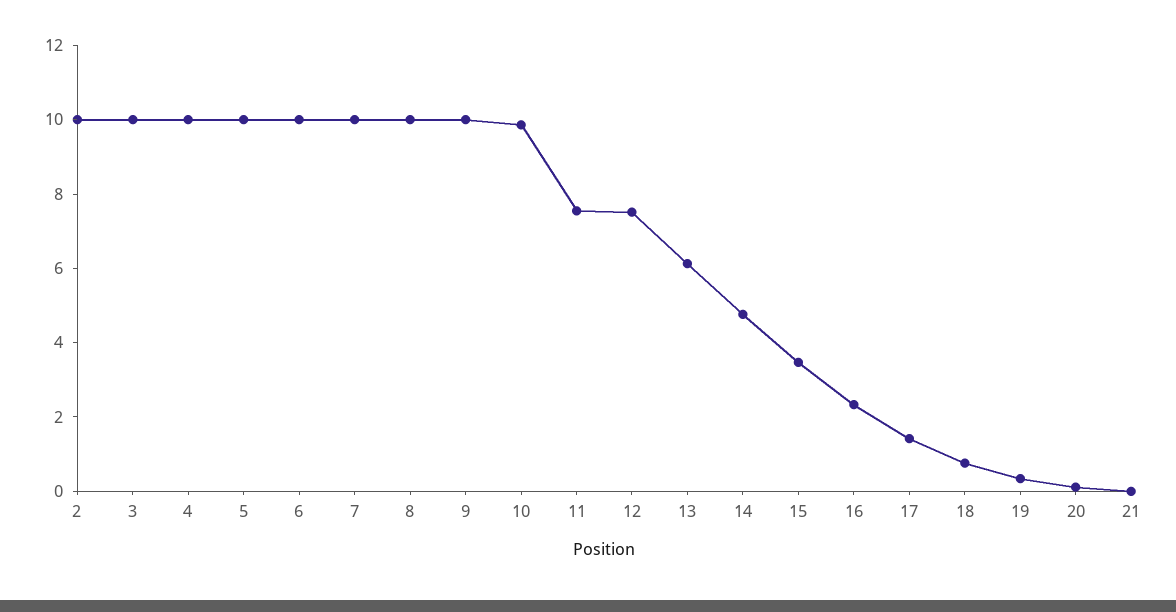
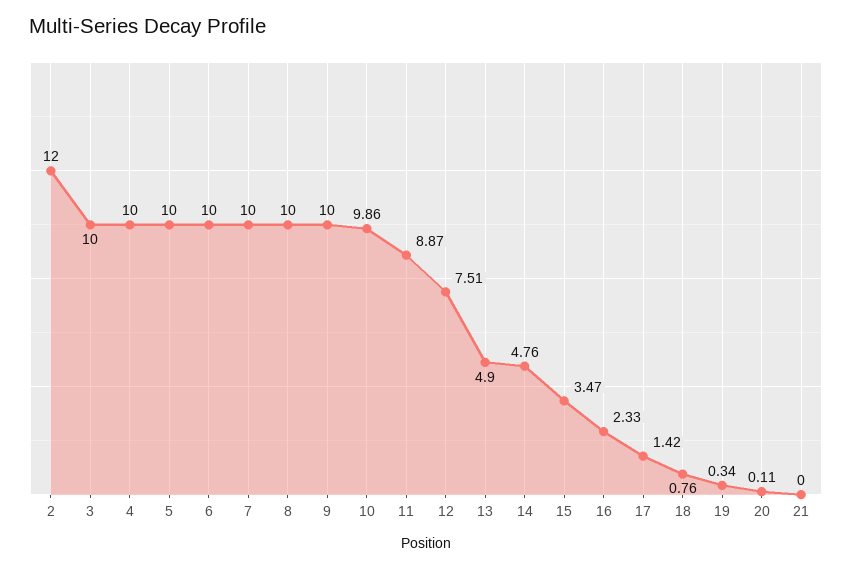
  {
-   "2": 10,
+   "2": 12,
    "3": 10,
    "4": 10,
    "5": 10,
    "6": 10,
    "7": 10,
    "8": 10,
    "9": 10,
    "10": 9.86,
-   "11": 7.5,
+   "11": 8.87,
    "12": 7.51,
-   "13": 6,
+   "13": 4.9,
    "14": 4.76,
    "15": 3.47,
    "16": 2.33,
    "17": 1.42,
    "18": 0.76,
    "19": 0.34,
    "20": 0.11,
    "21": 0
  }

